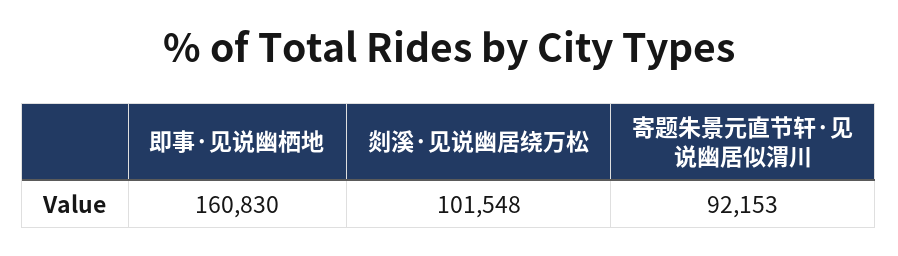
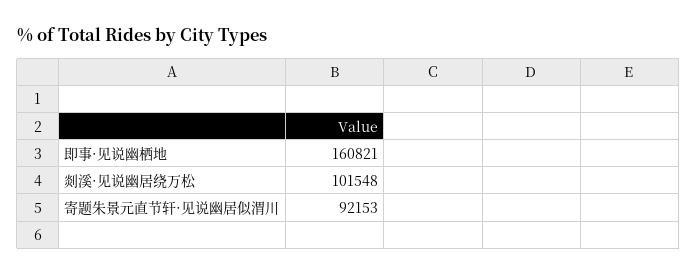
  {
-   "即事·见说幽栖地": 160830,
+   "即事·见说幽栖地": 160821,
    "剡溪·见说幽居绕万松": 101548,
    "寄题朱景元直节轩·见说幽居似渭川": 92153
  }

